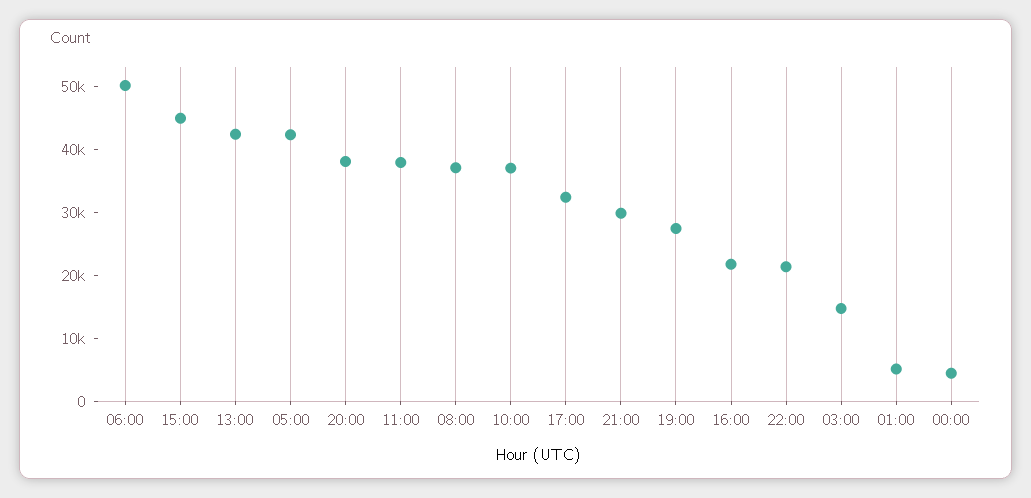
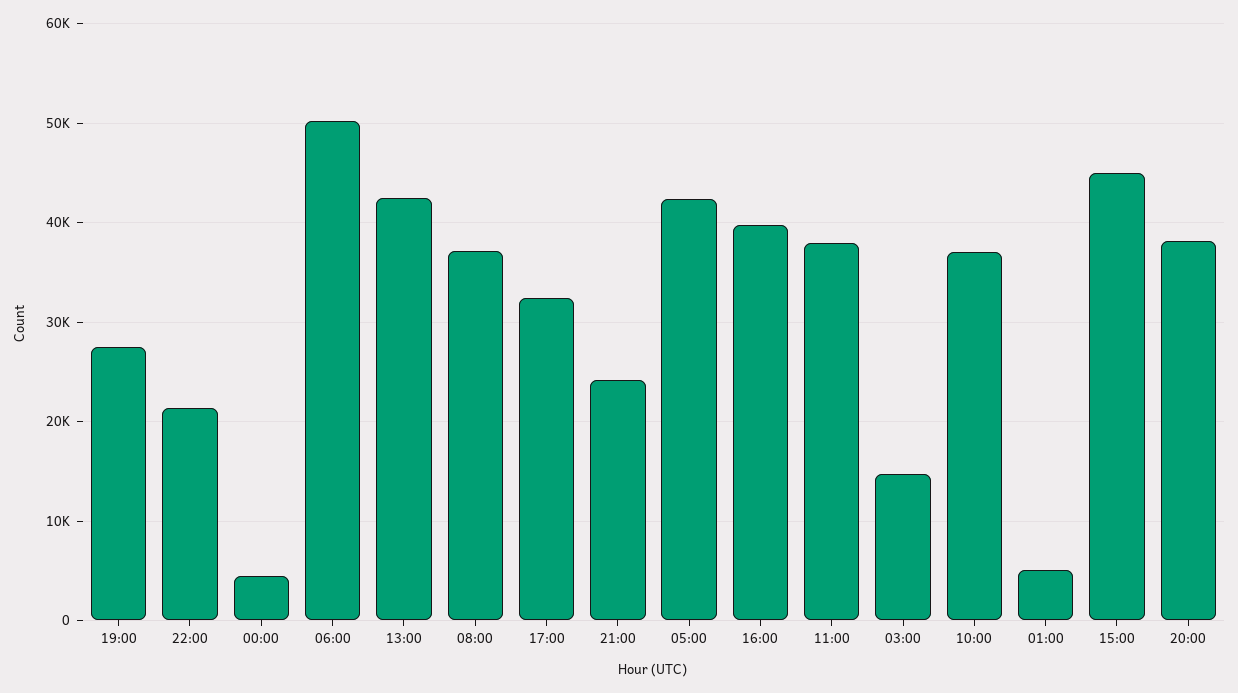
  {
    "06:00": 50000,
    "15:00": 45000,
    "13:00": 42000,
    "05:00": 42000,
    "20:00": 38000,
    "11:00": 38000,
    "08:00": 37000,
    "10:00": 37000,
    "17:00": 32000,
-   "21:00": 30000,
+   "21:00": 24000,
    "19:00": 27000,
-   "16:00": 22000,
+   "16:00": 40000,
    "22:00": 21000,
    "03:00": 15000,
    "01:00": 5000,
    "00:00": 4000
  }

